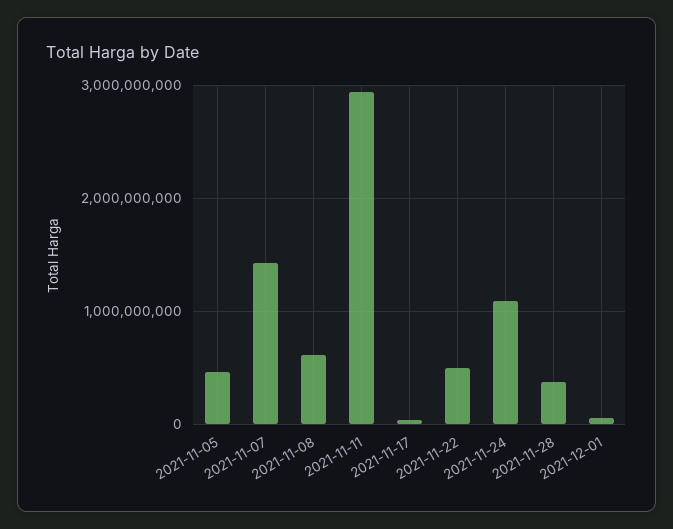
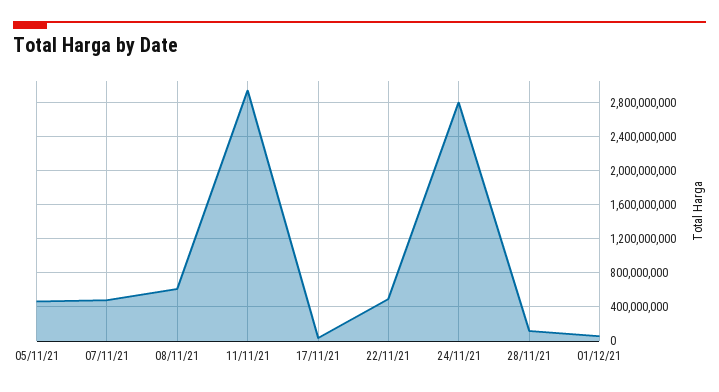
  {
    "2021-11-05": 500000000,
-   "2021-11-07": 1400000000,
+   "2021-11-07": 500000000,
    "2021-11-08": 600000000,
    "2021-11-11": 2900000000,
    "2021-11-17": 0,
    "2021-11-22": 500000000,
-   "2021-11-24": 1100000000,
+   "2021-11-24": 2800000000,
-   "2021-11-28": 400000000,
+   "2021-11-28": 100000000,
    "2021-12-01": 100000000
  }

